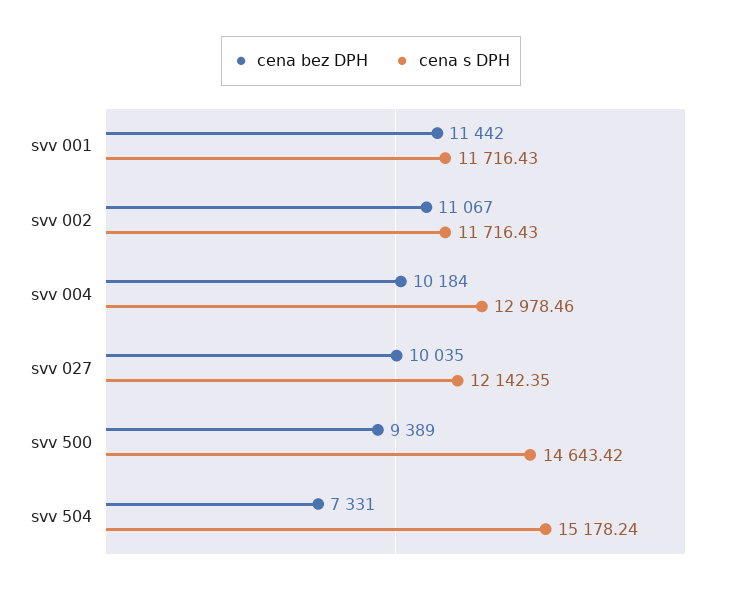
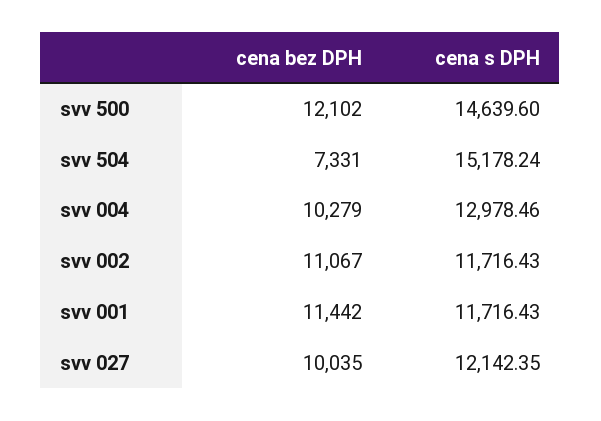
  {
    "cena bez DPH": {
      "svv 001": 11442,
      "svv 002": 11067,
-     "svv 004": 10184,
+     "svv 004": 10279,
      "svv 027": 10035,
-     "svv 500": 9389,
+     "svv 500": 12102,
      "svv 504": 7331
    },
    "cena s DPH": {
      "svv 001": 11716.43,
      "svv 002": 11716.43,
      "svv 004": 12978.46,
      "svv 027": 12142.35,
-     "svv 500": 14643.42,
+     "svv 500": 14639.6,
      "svv 504": 15178.24
    }
  }

